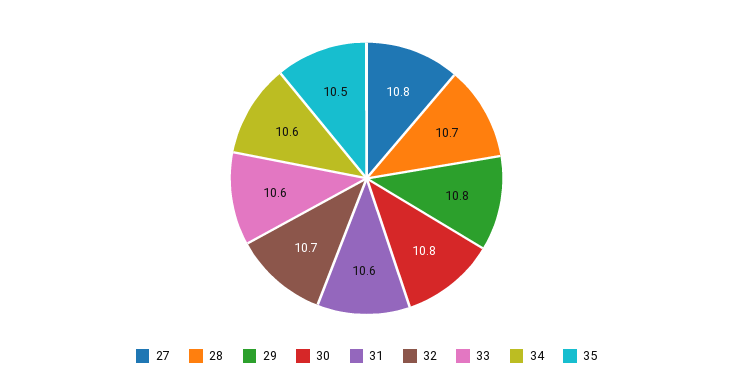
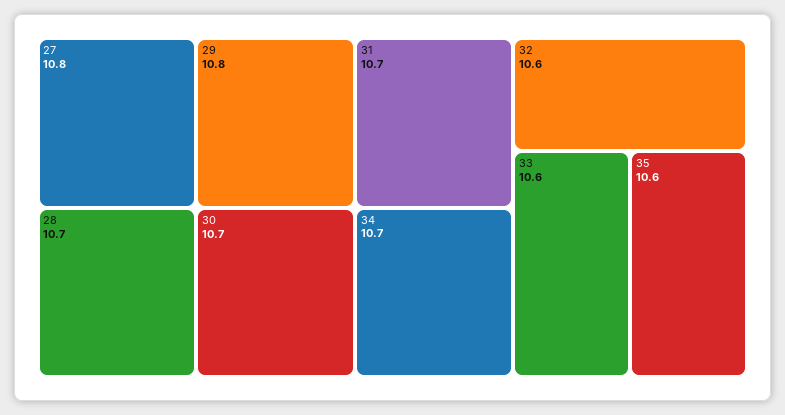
  {
    "27": 10.8,
    "28": 10.7,
    "29": 10.8,
-   "30": 10.8,
+   "30": 10.7,
-   "31": 10.6,
+   "31": 10.7,
-   "32": 10.7,
+   "32": 10.6,
    "33": 10.6,
-   "34": 10.6,
+   "34": 10.7,
-   "35": 10.5
+   "35": 10.6
  }

